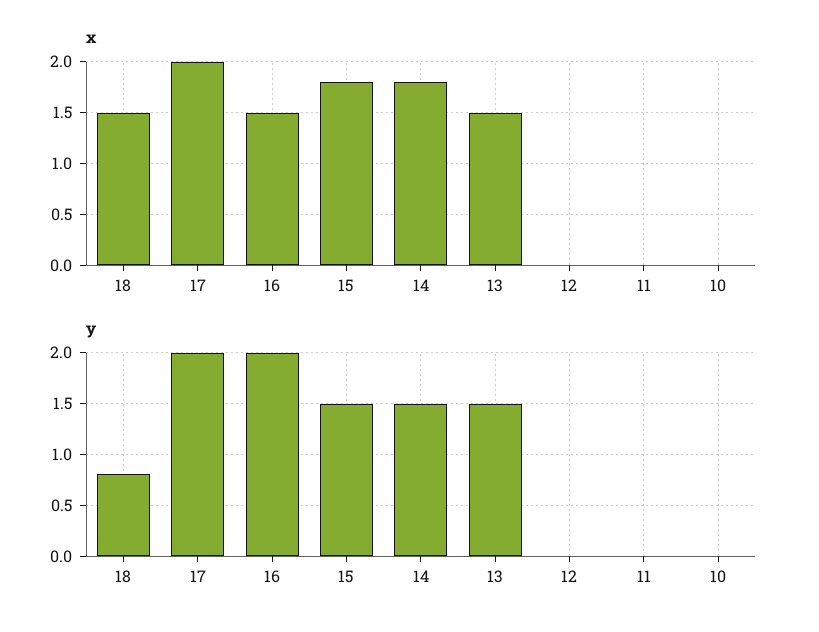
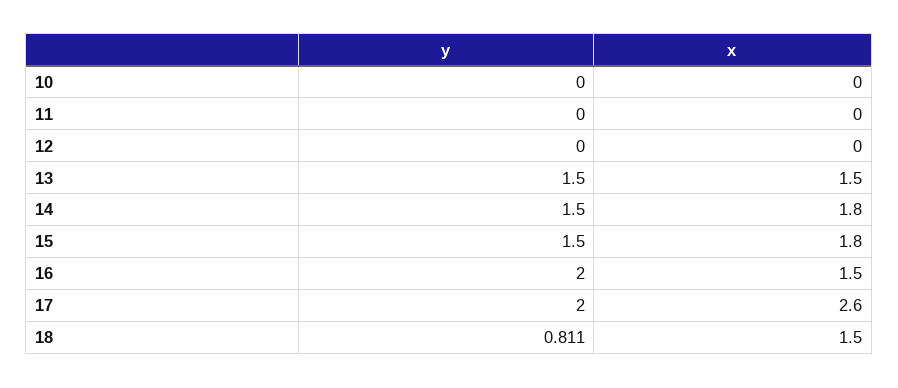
  {
    "x": {
      "18": 1.5,
-     "17": 2,
+     "17": 2.6,
      "16": 1.5,
      "15": 1.8,
      "14": 1.8,
      "13": 1.5,
      "12": 0,
      "11": 0,
      "10": 0
    },
    "y": {
      "18": 0.811,
      "17": 2,
      "16": 2,
      "15": 1.5,
      "14": 1.5,
      "13": 1.5,
      "12": 0,
      "11": 0,
      "10": 0
    }
  }

